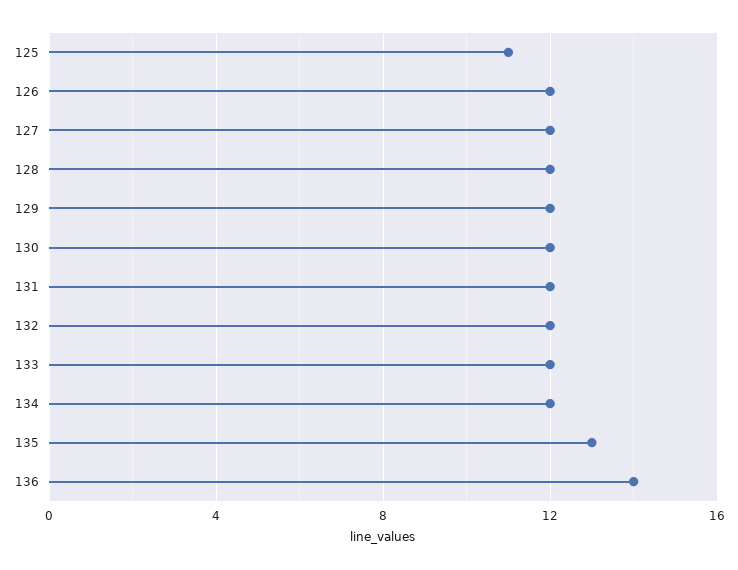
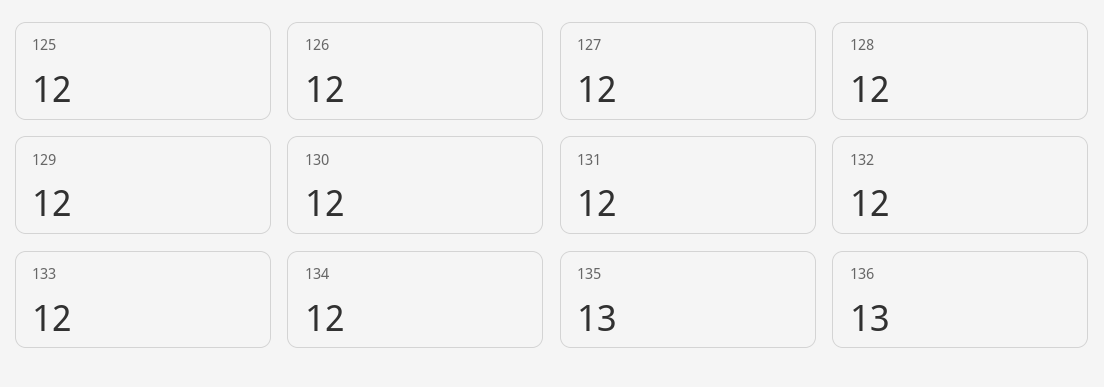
  {
-   "125": 11,
+   "125": 12,
    "126": 12,
    "127": 12,
    "128": 12,
    "129": 12,
    "130": 12,
    "131": 12,
    "132": 12,
    "133": 12,
    "134": 12,
    "135": 13,
-   "136": 14
+   "136": 13
  }

